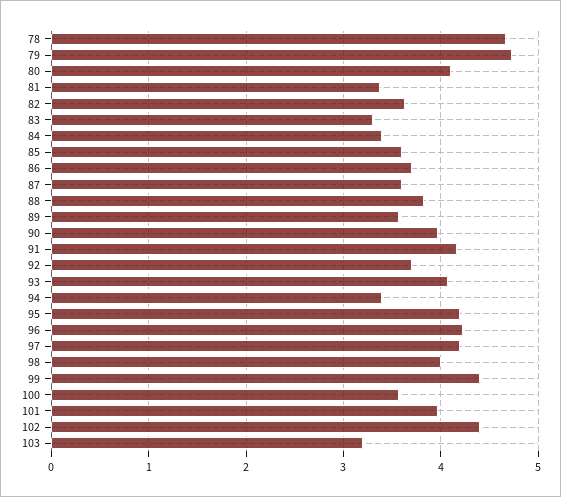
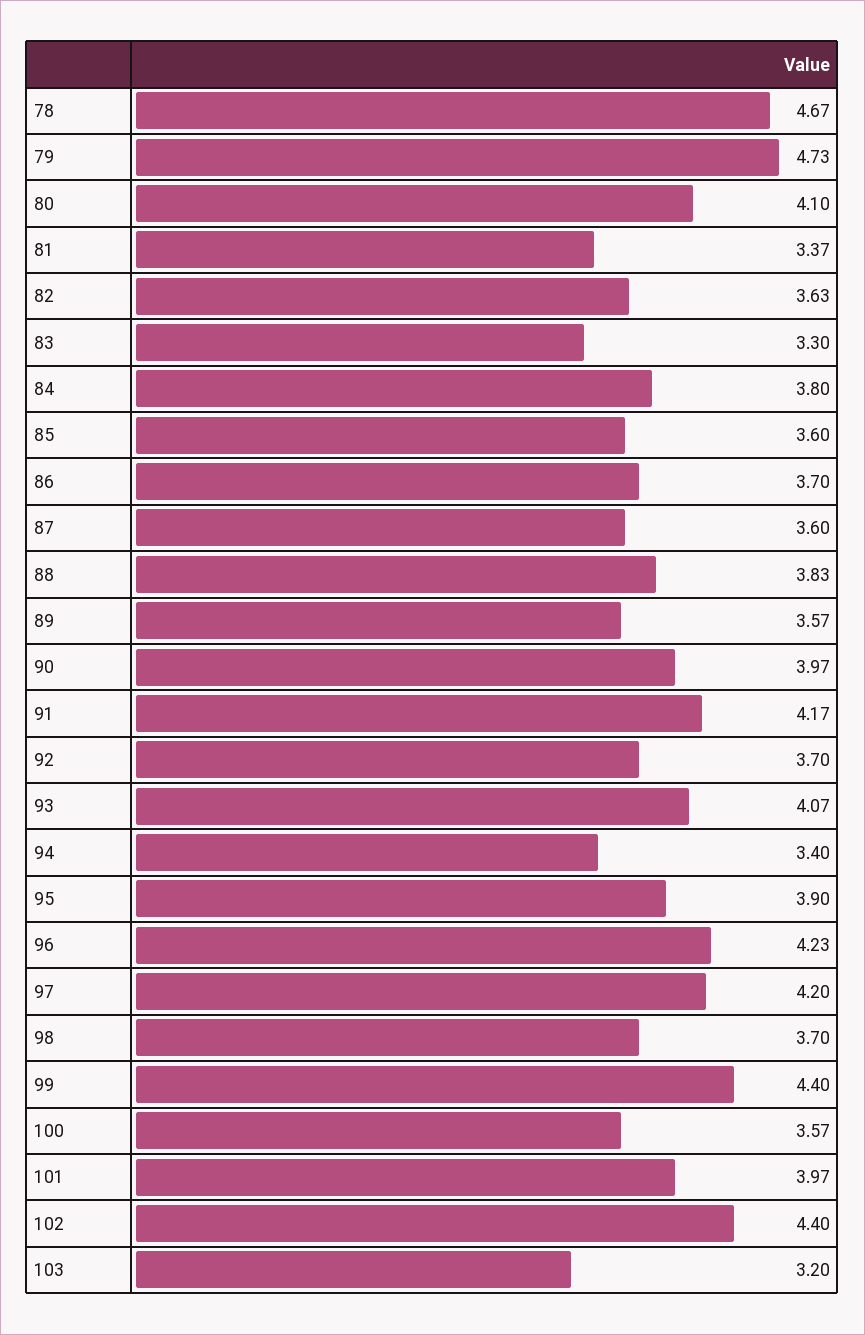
  {
    "78": 4.67,
    "79": 4.73,
    "80": 4.1,
    "81": 3.37,
    "82": 3.63,
    "83": 3.3,
-   "84": 3.4,
+   "84": 3.8,
    "85": 3.6,
    "86": 3.7,
    "87": 3.6,
    "88": 3.83,
    "89": 3.57,
    "90": 3.97,
    "91": 4.17,
    "92": 3.7,
    "93": 4.07,
    "94": 3.4,
-   "95": 4.2,
+   "95": 3.9,
    "96": 4.23,
    "97": 4.2,
-   "98": 4,
+   "98": 3.7,
    "99": 4.4,
    "100": 3.57,
    "101": 3.97,
    "102": 4.4,
    "103": 3.2
  }

